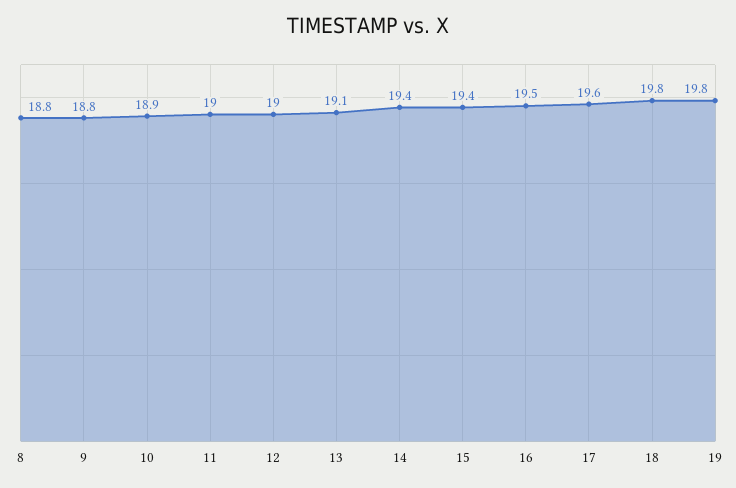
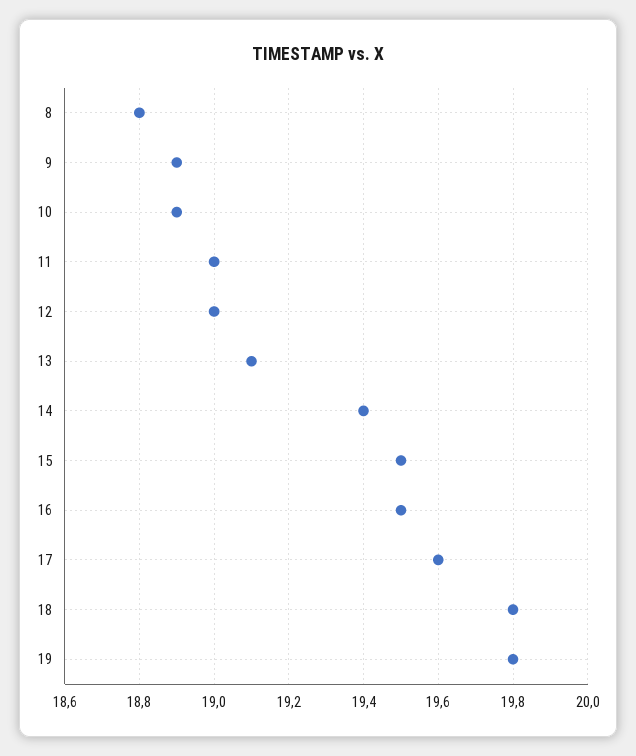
  {
    "8": 18.8,
-   "9": 18.8,
+   "9": 18.9,
    "10": 18.9,
    "11": 19,
    "12": 19,
    "13": 19.1,
    "14": 19.4,
-   "15": 19.4,
+   "15": 19.5,
    "16": 19.5,
    "17": 19.6,
    "18": 19.8,
    "19": 19.8
  }

